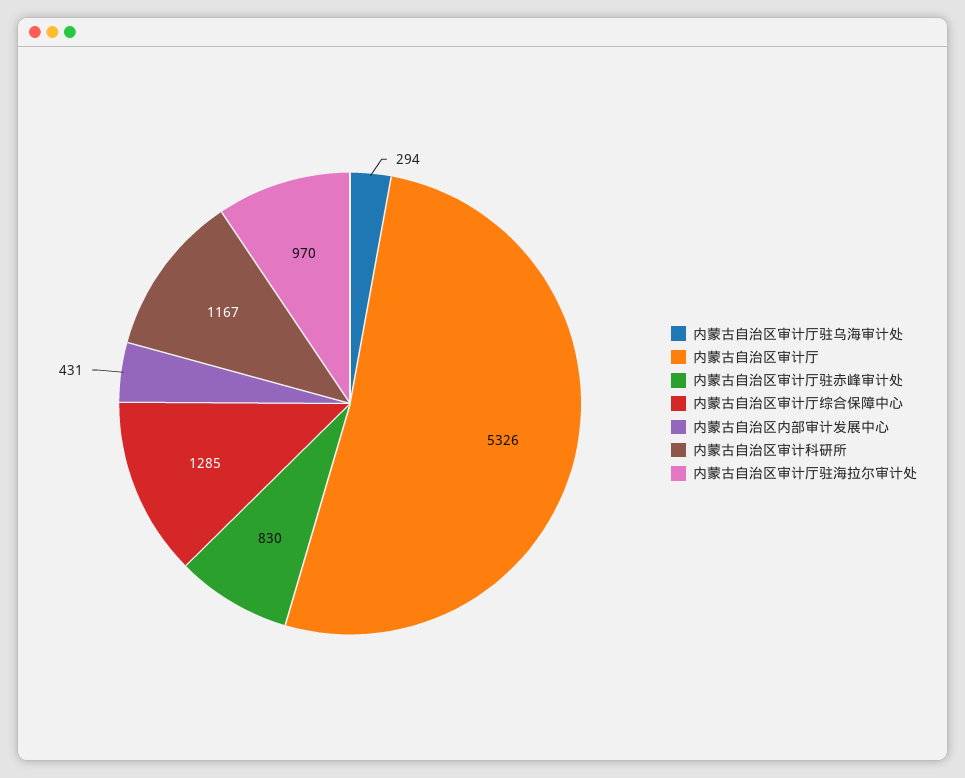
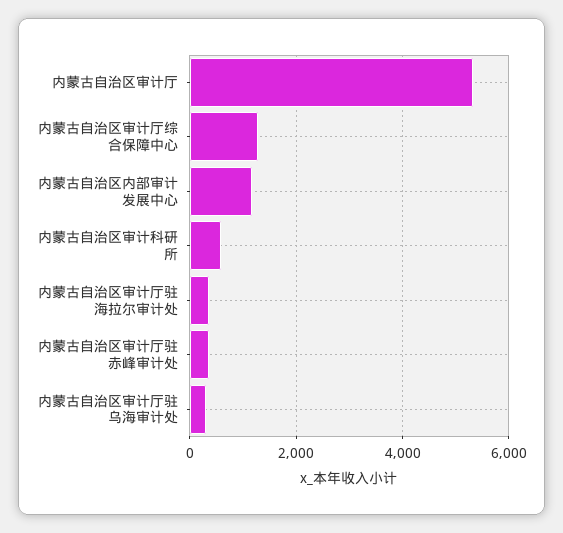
  {
    "内蒙古自治区审计厅驻乌海审计处": 294,
    "内蒙古自治区审计厅": 5326,
-   "内蒙古自治区审计厅驻赤峰审计处": 830,
+   "内蒙古自治区审计厅驻赤峰审计处": 400,
    "内蒙古自治区审计厅综合保障中心": 1285,
-   "内蒙古自治区内部审计发展中心": 431,
+   "内蒙古自治区内部审计发展中心": 1200,
-   "内蒙古自治区审计科研所": 1167,
+   "内蒙古自治区审计科研所": 600,
-   "内蒙古自治区审计厅驻海拉尔审计处": 970
+   "内蒙古自治区审计厅驻海拉尔审计处": 400
  }

